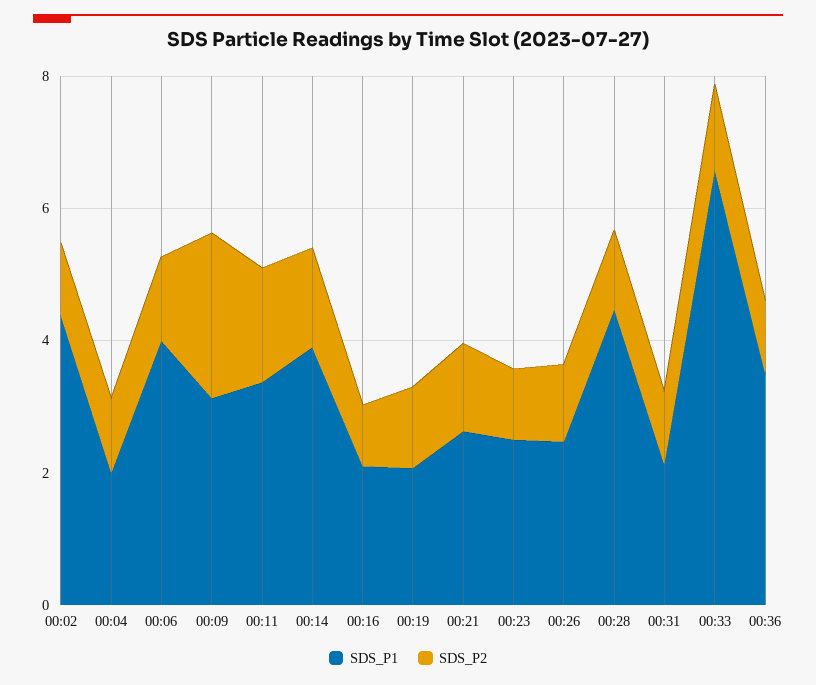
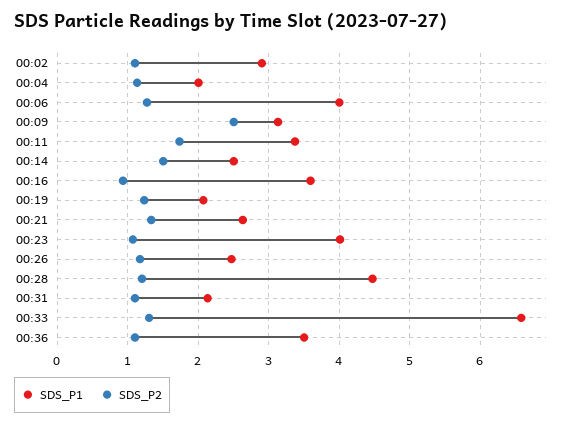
  {
    "SDS_P1": {
-     "00:02": 4.5,
+     "00:02": 2.9,
      "00:04": 2,
      "00:06": 4,
      "00:09": 3.1,
      "00:11": 3.4,
-     "00:14": 4,
+     "00:14": 2.5,
-     "00:16": 2,
+     "00:16": 3.6,
      "00:19": 2.1,
      "00:21": 2.6,
-     "00:23": 2.5,
+     "00:23": 4,
      "00:26": 2.5,
      "00:28": 4.5,
      "00:31": 2.1,
      "00:33": 6.6,
      "00:36": 3.5
    },
    "SDS_P2": {
      "00:02": 1.1,
      "00:04": 1.1,
      "00:06": 1.3,
      "00:09": 2.5,
      "00:11": 1.7,
      "00:14": 1.5,
      "00:16": 0.9,
      "00:19": 1.2,
      "00:21": 1.3,
      "00:23": 1.1,
      "00:26": 1.2,
      "00:28": 1.2,
      "00:31": 1.1,
      "00:33": 1.3,
      "00:36": 1.1
    }
  }

